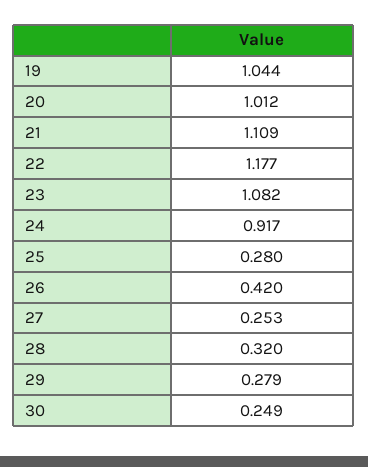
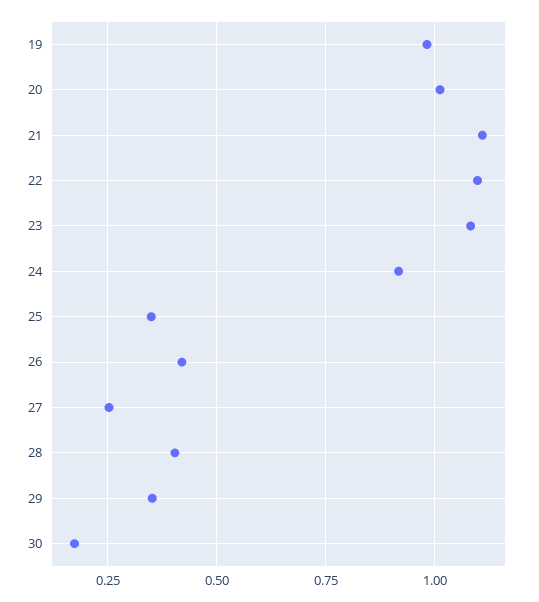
  {
-   "19": 1.044,
+   "19": 0.975,
    "20": 1.012,
    "21": 1.109,
-   "22": 1.177,
+   "22": 1.1,
    "23": 1.082,
    "24": 0.917,
-   "25": 0.28,
+   "25": 0.35,
    "26": 0.42,
    "27": 0.253,
-   "28": 0.32,
+   "28": 0.4,
-   "29": 0.279,
+   "29": 0.35,
-   "30": 0.249
+   "30": 0.175
  }

